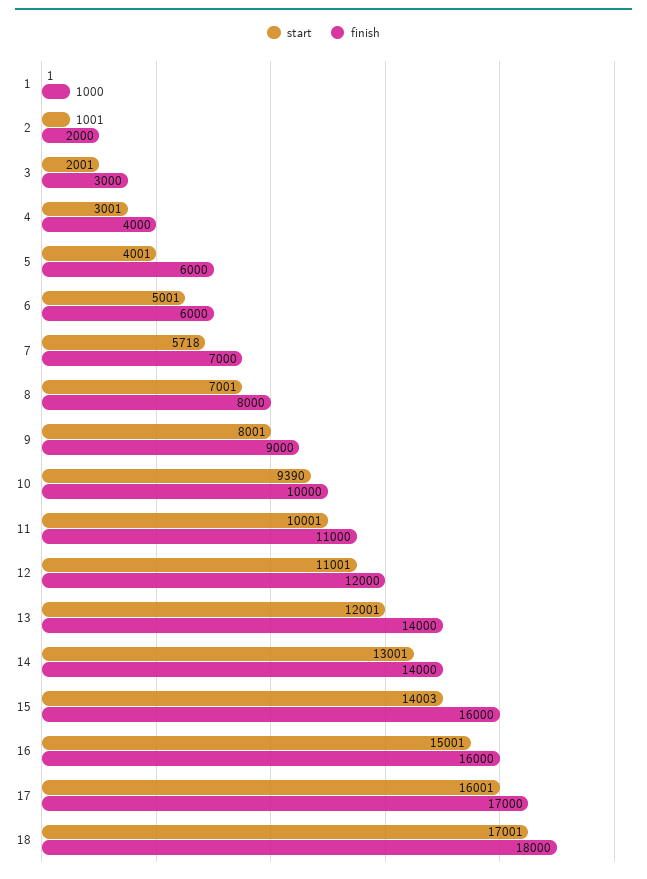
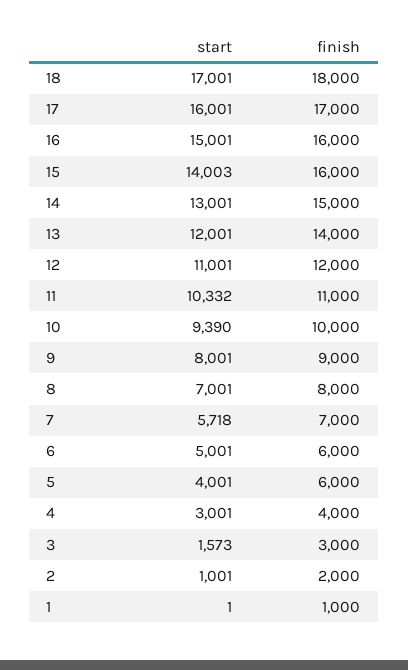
  {
    "start": {
      "1": 1,
      "2": 1001,
-     "3": 2001,
+     "3": 1573,
      "4": 3001,
      "5": 4001,
      "6": 5001,
      "7": 5718,
      "8": 7001,
      "9": 8001,
      "10": 9390,
-     "11": 10001,
+     "11": 10332,
      "12": 11001,
      "13": 12001,
      "14": 13001,
      "15": 14003,
      "16": 15001,
      "17": 16001,
      "18": 17001
    },
    "finish": {
      "1": 1000,
      "2": 2000,
      "3": 3000,
      "4": 4000,
      "5": 6000,
      "6": 6000,
      "7": 7000,
      "8": 8000,
      "9": 9000,
      "10": 10000,
      "11": 11000,
      "12": 12000,
      "13": 14000,
-     "14": 14000,
+     "14": 15000,
      "15": 16000,
      "16": 16000,
      "17": 17000,
      "18": 18000
    }
  }

